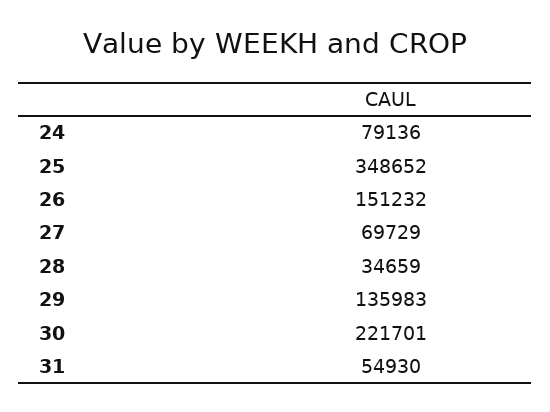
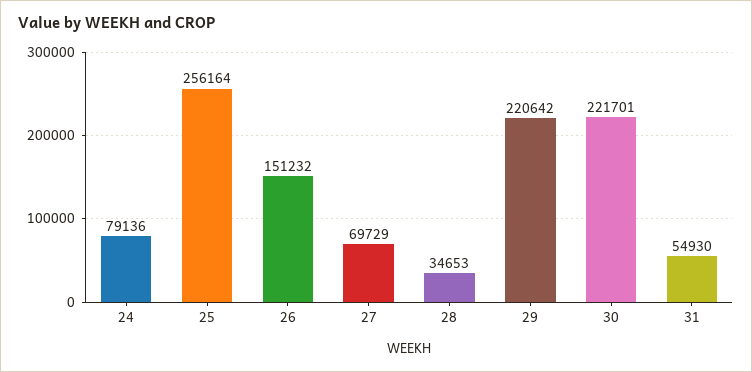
  {
    "24": 79136,
-   "25": 348652,
+   "25": 256164,
    "26": 151232,
    "27": 69729,
-   "28": 34659,
+   "28": 34653,
-   "29": 135983,
+   "29": 220642,
    "30": 221701,
    "31": 54930
  }

